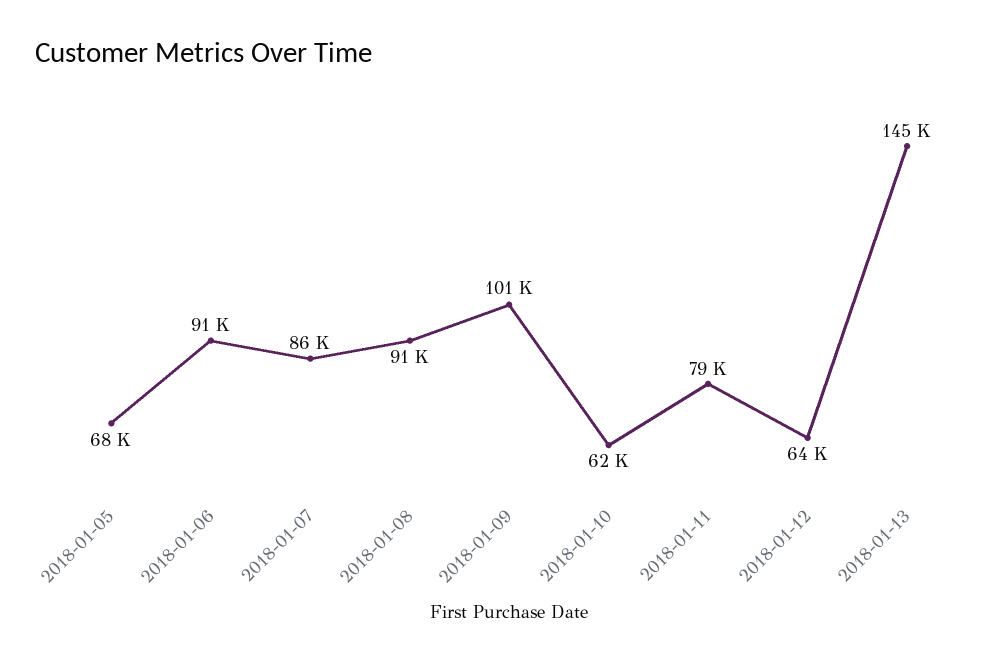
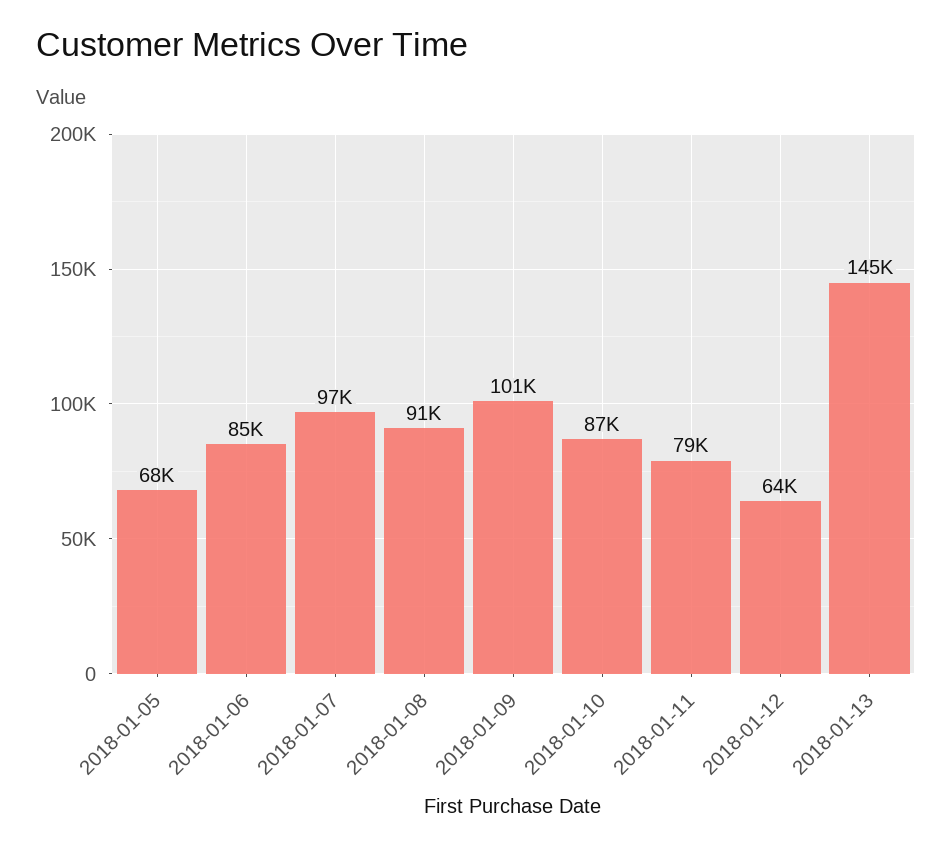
  {
    "2018-01-05": 68000,
-   "2018-01-06": 91000,
+   "2018-01-06": 85000,
-   "2018-01-07": 86000,
+   "2018-01-07": 97000,
    "2018-01-08": 91000,
    "2018-01-09": 101000,
-   "2018-01-10": 62000,
+   "2018-01-10": 87000,
    "2018-01-11": 79000,
    "2018-01-12": 64000,
    "2018-01-13": 145000
  }

